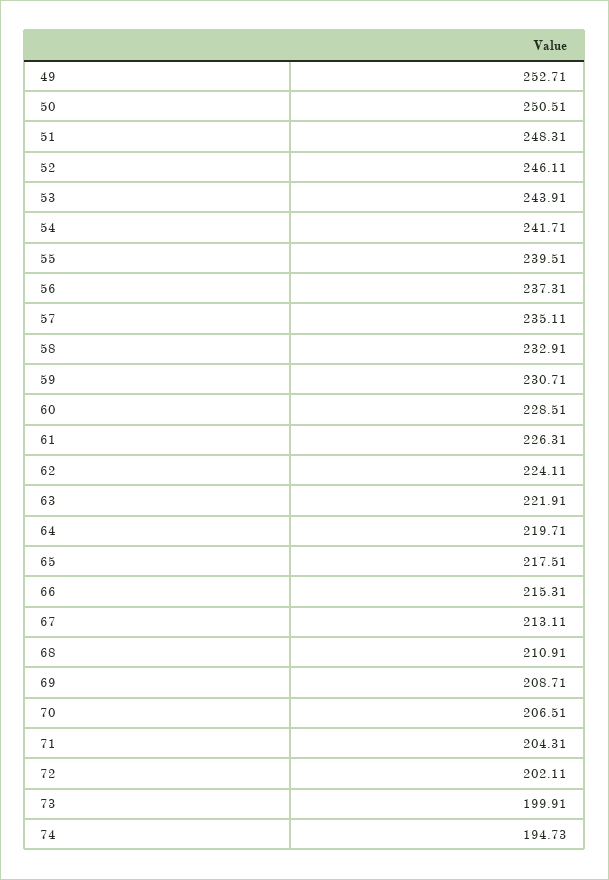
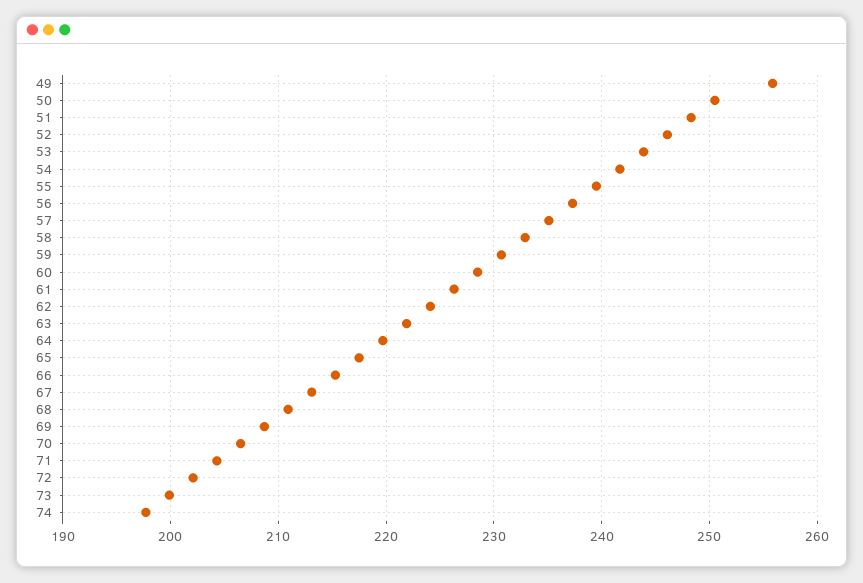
  {
-   "49": 252.71,
+   "49": 256,
    "50": 250.51,
    "51": 248.31,
    "52": 246.11,
    "53": 243.91,
    "54": 241.71,
    "55": 239.51,
    "56": 237.31,
    "57": 235.11,
    "58": 232.91,
    "59": 230.71,
    "60": 228.51,
    "61": 226.31,
    "62": 224.11,
    "63": 221.91,
    "64": 219.71,
    "65": 217.51,
    "66": 215.31,
    "67": 213.11,
    "68": 210.91,
    "69": 208.71,
    "70": 206.51,
    "71": 204.31,
    "72": 202.11,
    "73": 199.91,
-   "74": 194.73
+   "74": 198
  }

